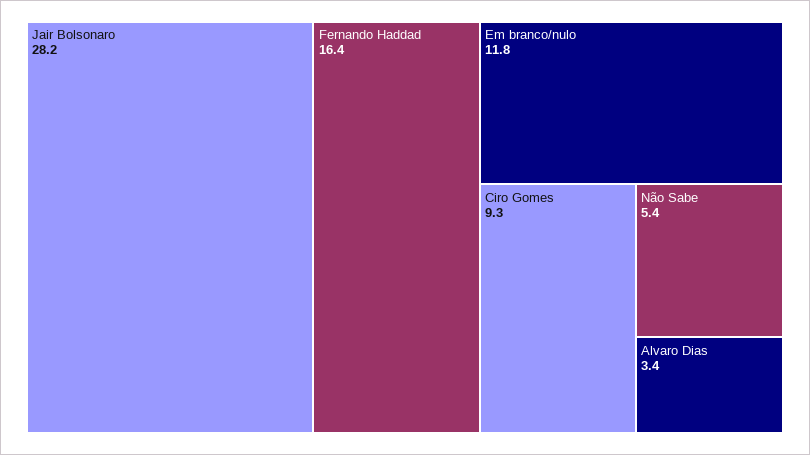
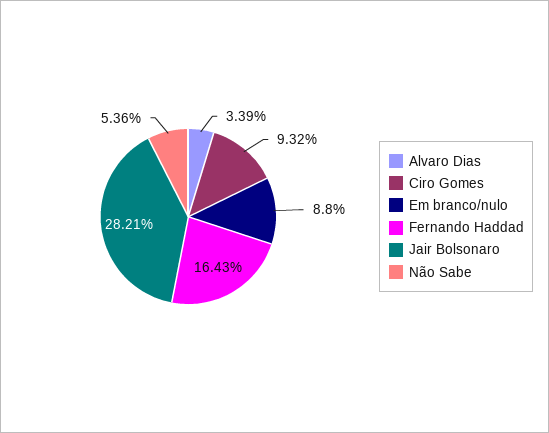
  {
    "Jair Bolsonaro": 28.21,
    "Fernando Haddad": 16.43,
-   "Em branco/nulo": 11.8,
+   "Em branco/nulo": 8.8,
    "Ciro Gomes": 9.32,
    "Não Sabe": 5.36,
    "Alvaro Dias": 3.39
  }

